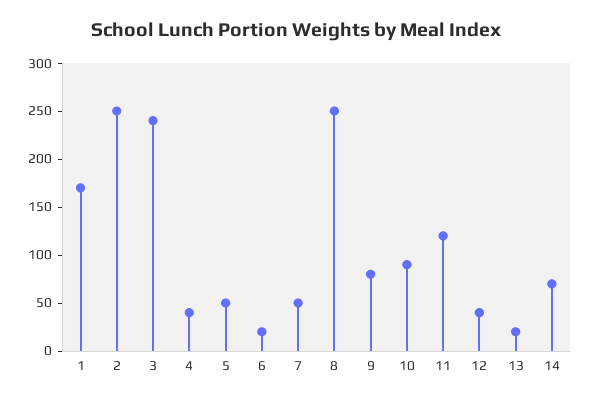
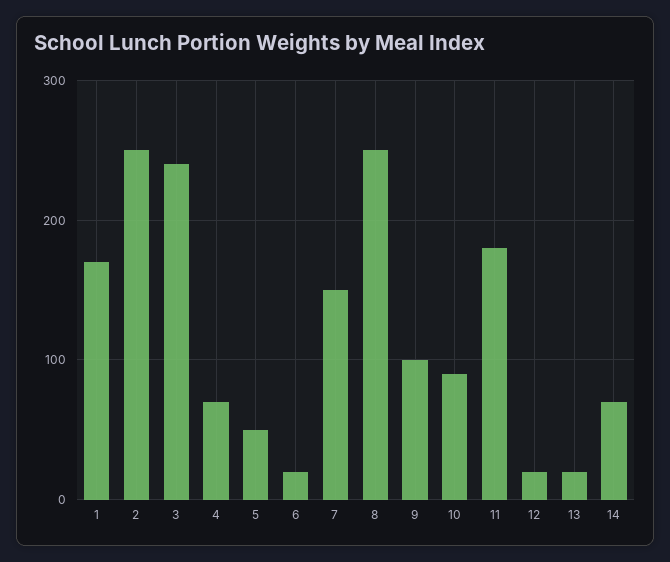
  {
    "1": 170,
    "2": 250,
    "3": 240,
-   "4": 40,
+   "4": 70,
    "5": 50,
    "6": 20,
-   "7": 50,
+   "7": 150,
    "8": 250,
-   "9": 80,
+   "9": 100,
    "10": 90,
-   "11": 120,
+   "11": 180,
-   "12": 40,
+   "12": 20,
    "13": 20,
    "14": 70
  }

